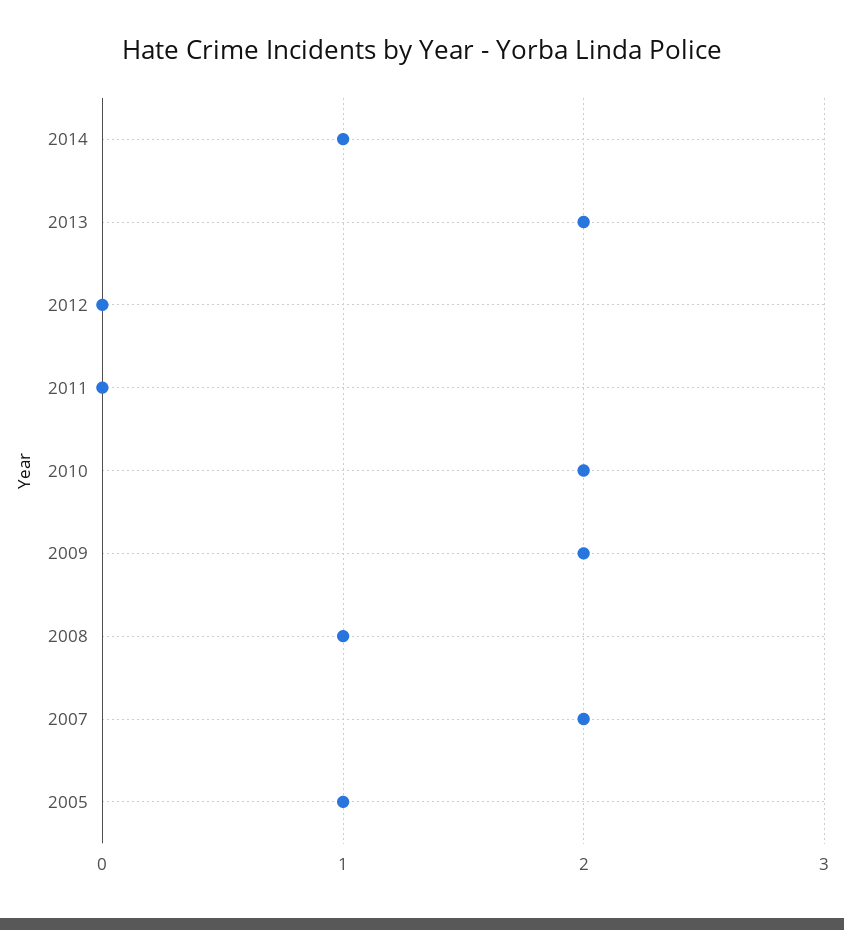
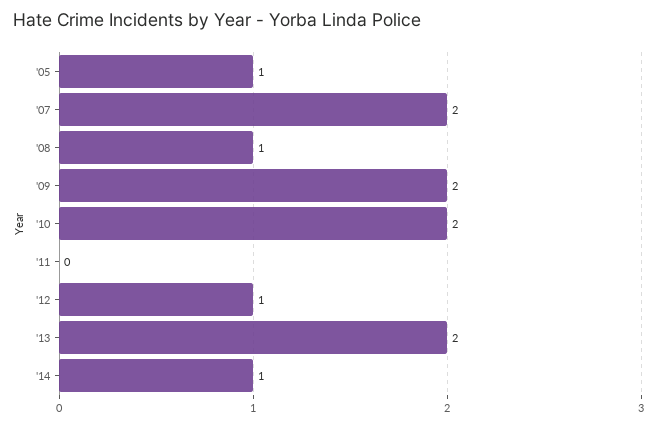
  {
    "2014": 1,
    "2013": 2,
-   "2012": 0,
+   "2012": 1,
    "2011": 0,
    "2010": 2,
    "2009": 2,
    "2008": 1,
    "2007": 2,
    "2005": 1
  }

